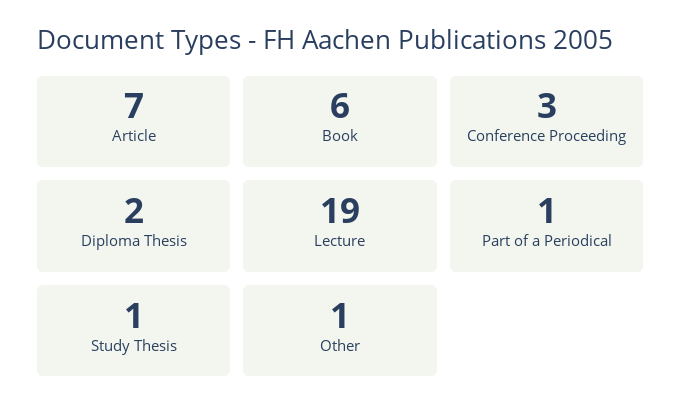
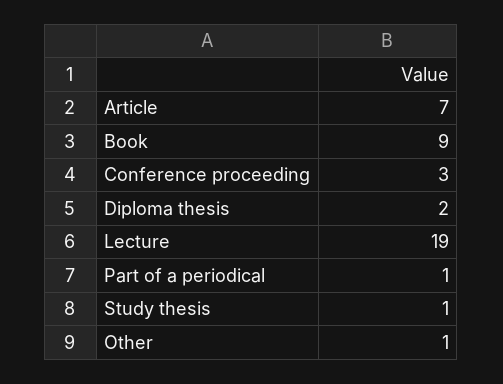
  {
    "Article": 7,
-   "Book": 6,
+   "Book": 9,
    "Conference Proceeding": 3,
    "Diploma Thesis": 2,
    "Lecture": 19,
    "Part of a Periodical": 1,
    "Study Thesis": 1,
    "Other": 1
  }

